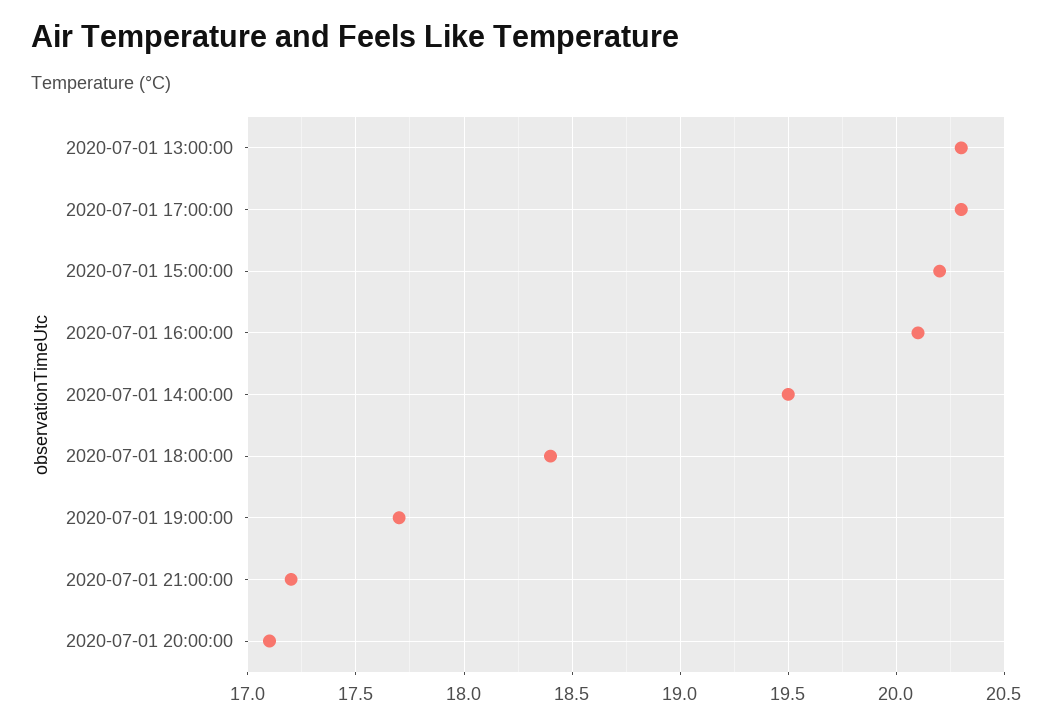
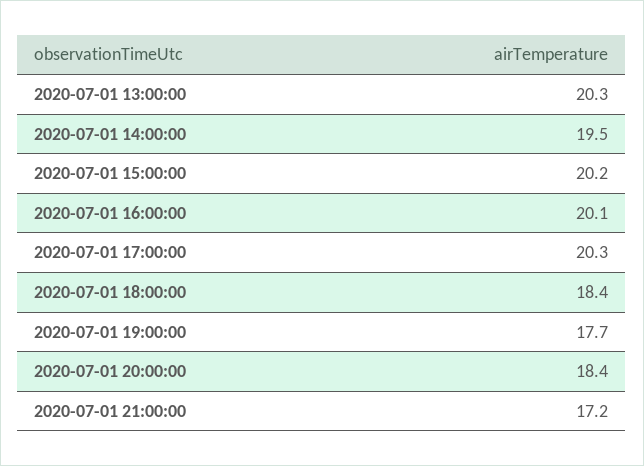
  {
    "2020-07-01 13:00:00": 20.3,
    "2020-07-01 17:00:00": 20.3,
    "2020-07-01 15:00:00": 20.2,
    "2020-07-01 16:00:00": 20.1,
    "2020-07-01 14:00:00": 19.5,
    "2020-07-01 18:00:00": 18.4,
    "2020-07-01 19:00:00": 17.7,
    "2020-07-01 21:00:00": 17.2,
-   "2020-07-01 20:00:00": 17.1
+   "2020-07-01 20:00:00": 18.4
  }

